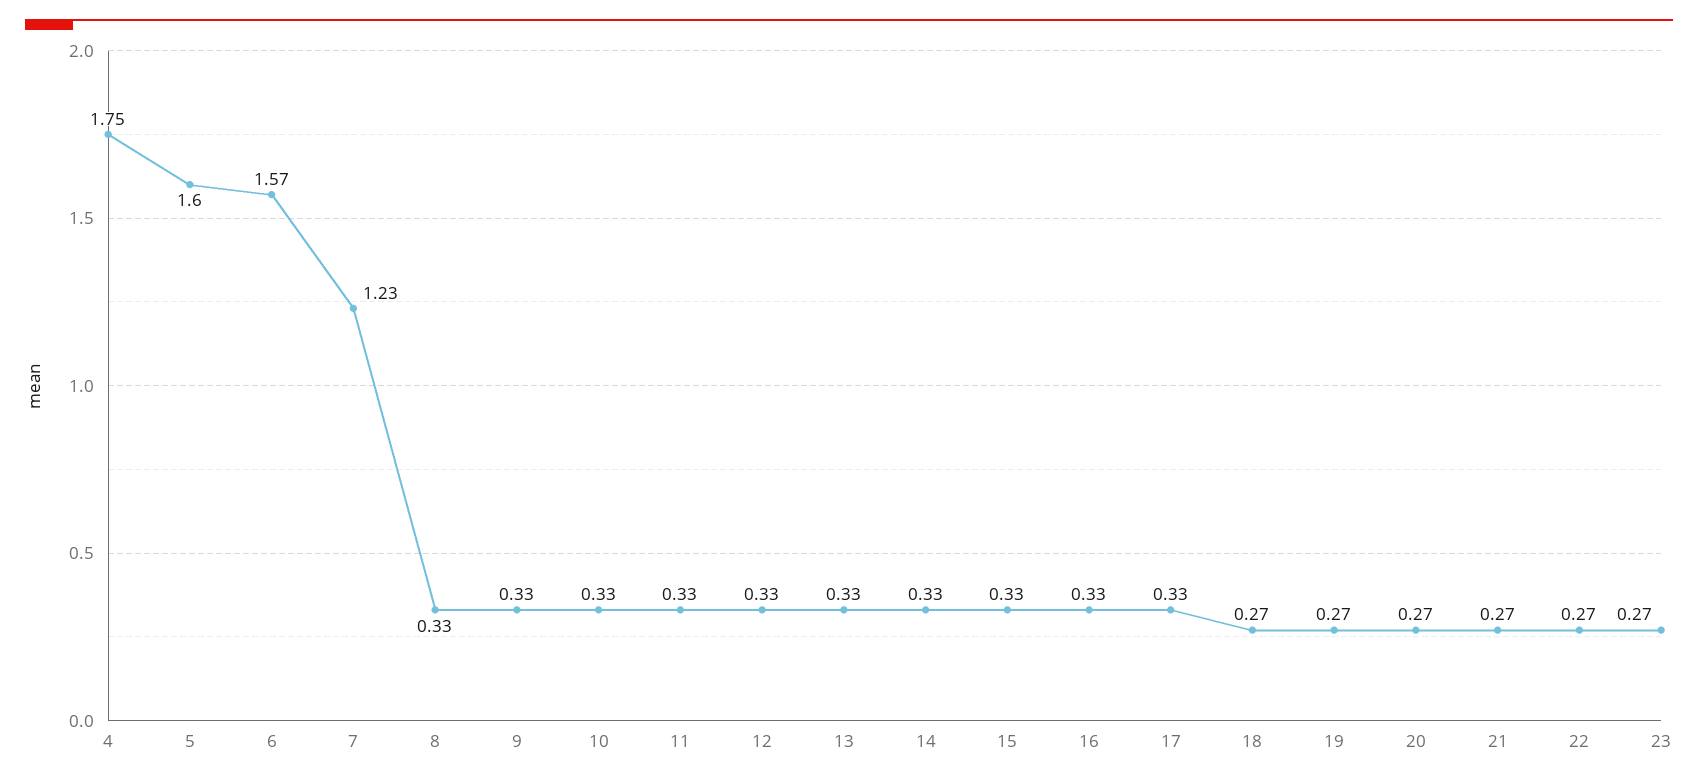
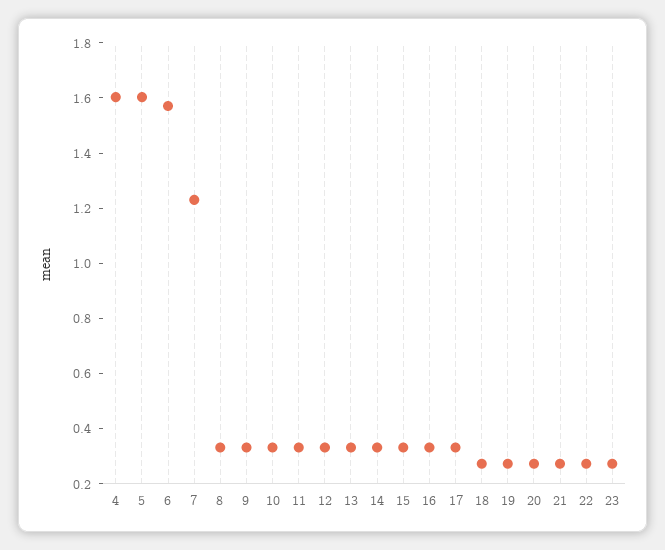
  {
-   "4": 1.75,
+   "4": 1.6,
    "5": 1.6,
    "6": 1.57,
    "7": 1.23,
    "8": 0.33,
    "9": 0.33,
    "10": 0.33,
    "11": 0.33,
    "12": 0.33,
    "13": 0.33,
    "14": 0.33,
    "15": 0.33,
    "16": 0.33,
    "17": 0.33,
    "18": 0.27,
    "19": 0.27,
    "20": 0.27,
    "21": 0.27,
    "22": 0.27,
    "23": 0.27
  }

